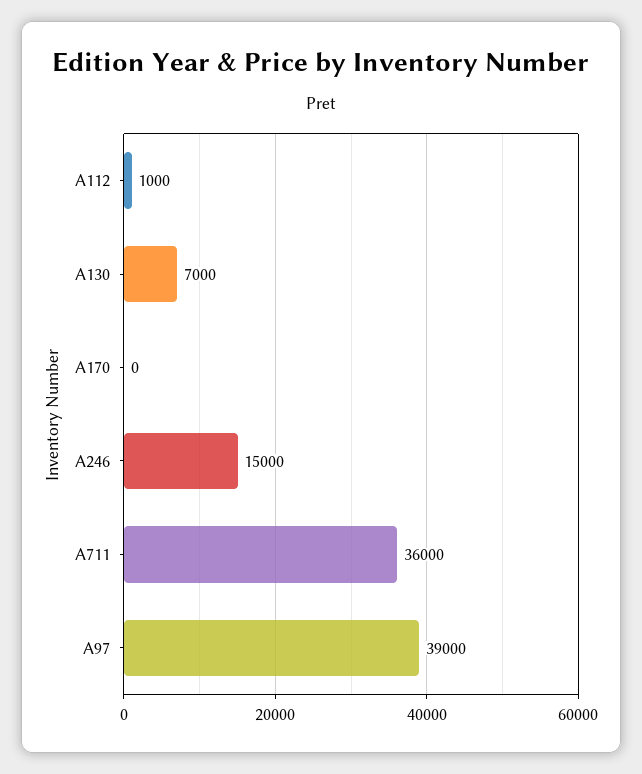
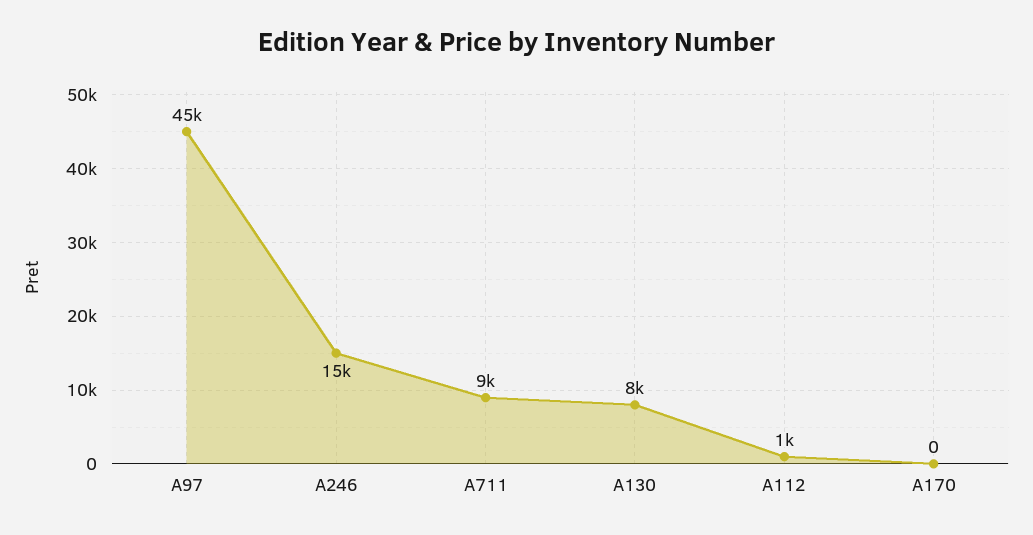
  {
    "A112": 1000,
-   "A130": 7000,
+   "A130": 8000,
    "A170": 0,
    "A246": 15000,
-   "A711": 36000,
+   "A711": 9000,
-   "A97": 39000
+   "A97": 45000
  }

